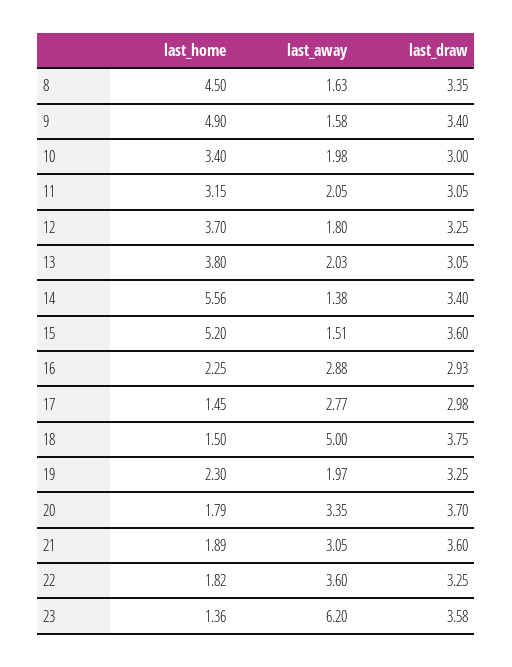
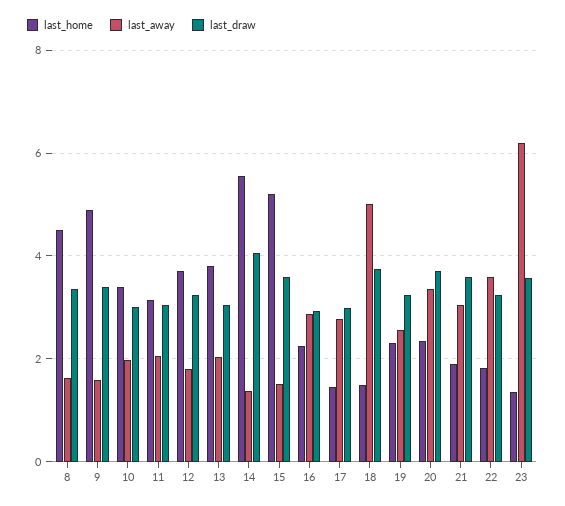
  {
    "last_home": {
      "8": 4.5,
      "9": 4.9,
      "10": 3.4,
      "11": 3.15,
      "12": 3.7,
      "13": 3.8,
      "14": 5.56,
      "15": 5.2,
      "16": 2.25,
      "17": 1.45,
      "18": 1.5,
      "19": 2.3,
-     "20": 1.79,
+     "20": 2.4,
      "21": 1.89,
      "22": 1.82,
      "23": 1.36
    },
    "last_away": {
      "8": 1.63,
      "9": 1.58,
      "10": 1.98,
      "11": 2.05,
      "12": 1.8,
      "13": 2.03,
      "14": 1.38,
      "15": 1.51,
      "16": 2.88,
      "17": 2.77,
      "18": 5,
-     "19": 1.97,
+     "19": 2.6,
      "20": 3.35,
      "21": 3.05,
      "22": 3.6,
      "23": 6.2
    },
    "last_draw": {
      "8": 3.35,
      "9": 3.4,
      "10": 3,
      "11": 3.05,
      "12": 3.25,
      "13": 3.05,
-     "14": 3.4,
+     "14": 4,
      "15": 3.6,
      "16": 2.93,
      "17": 2.98,
      "18": 3.75,
      "19": 3.25,
      "20": 3.7,
      "21": 3.6,
      "22": 3.25,
      "23": 3.58
    }
  }

